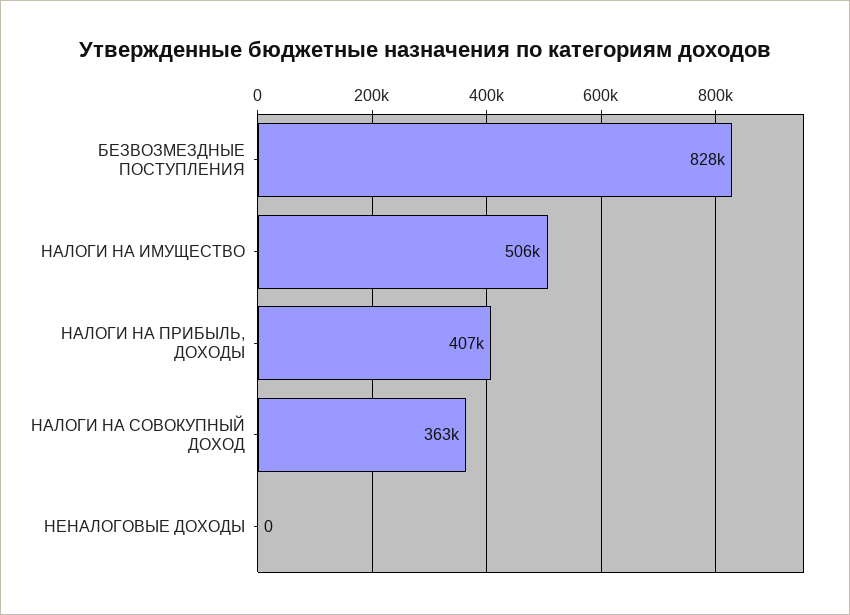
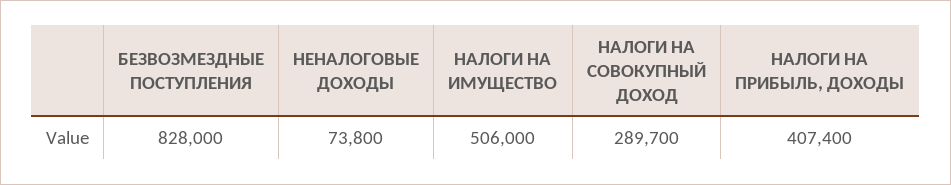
  {
    "БЕЗВОЗМЕЗДНЫЕ ПОСТУПЛЕНИЯ": 828000,
    "НАЛОГИ НА ИМУЩЕСТВО": 506000,
    "НАЛОГИ НА ПРИБЫЛЬ, ДОХОДЫ": 407400,
-   "НАЛОГИ НА СОВОКУПНЫЙ ДОХОД": 363000,
+   "НАЛОГИ НА СОВОКУПНЫЙ ДОХОД": 289700,
-   "НЕНАЛОГОВЫЕ ДОХОДЫ": 0
+   "НЕНАЛОГОВЫЕ ДОХОДЫ": 73800
  }

